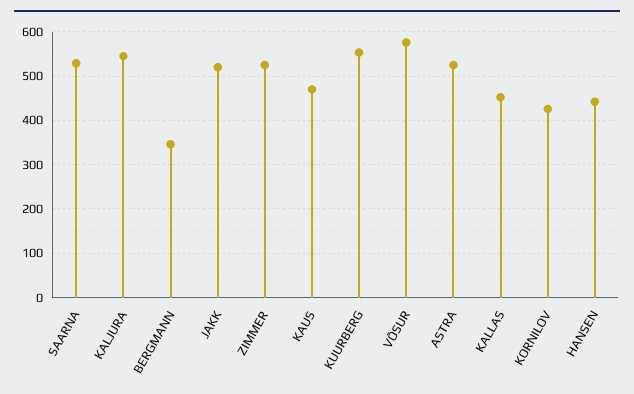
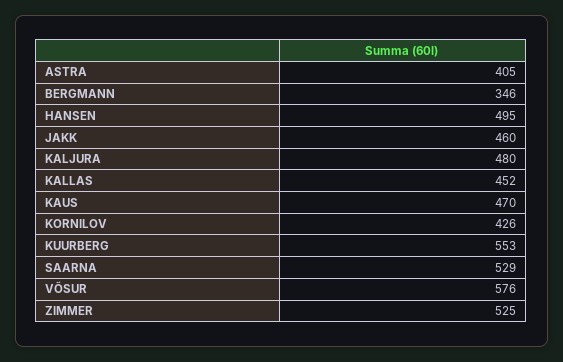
  {
    "SAARNA": 529,
-   "KALJURA": 540,
+   "KALJURA": 480,
    "BERGMANN": 346,
-   "JAKK": 520,
+   "JAKK": 460,
    "ZIMMER": 525,
    "KAUS": 470,
    "KUURBERG": 553,
    "VÕSUR": 576,
-   "ASTRA": 520,
+   "ASTRA": 405,
    "KALLAS": 452,
    "KORNILOV": 426,
-   "HANSEN": 440
+   "HANSEN": 495
  }

